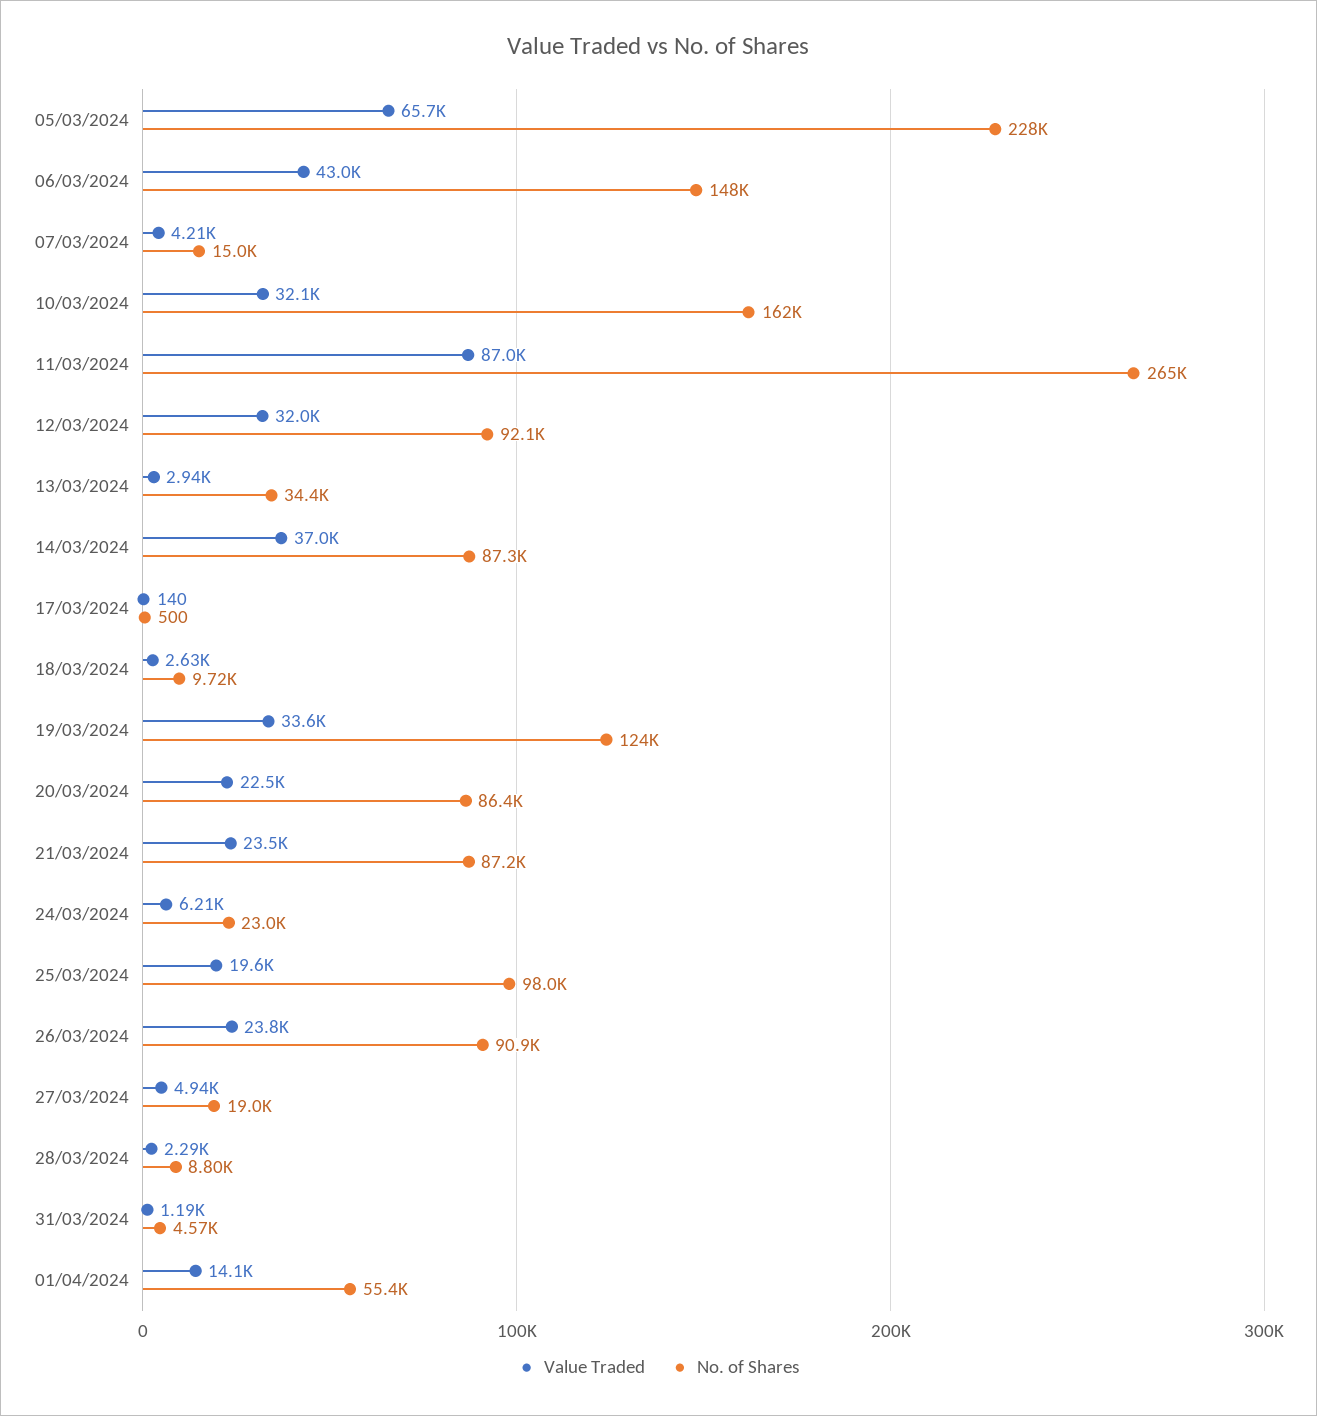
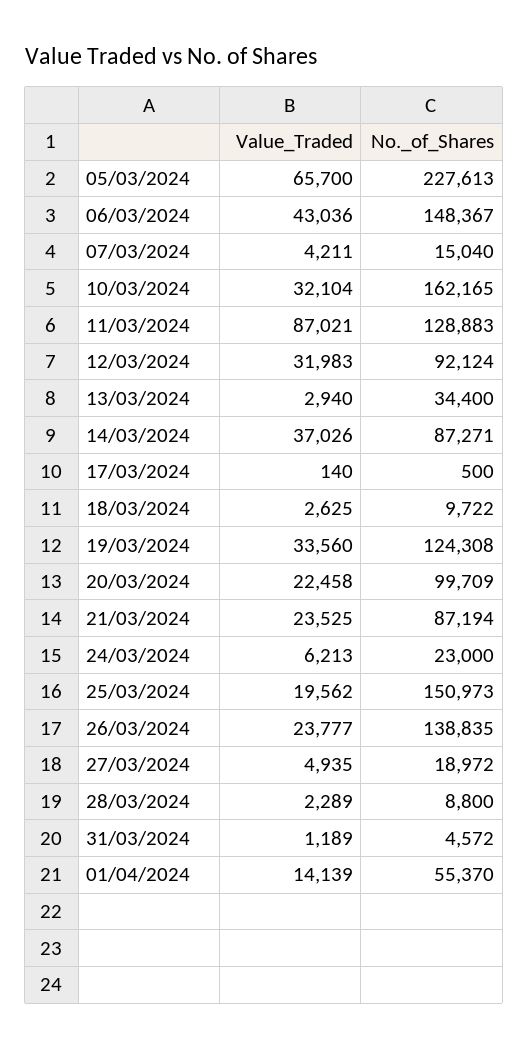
  {
    "Value Traded": {
      "05/03/2024": 65700,
      "06/03/2024": 43036,
      "07/03/2024": 4211,
      "10/03/2024": 32104,
      "11/03/2024": 87021,
      "12/03/2024": 31983,
      "13/03/2024": 2940,
      "14/03/2024": 37026,
      "17/03/2024": 140,
      "18/03/2024": 2625,
      "19/03/2024": 33560,
      "20/03/2024": 22458,
      "21/03/2024": 23525,
      "24/03/2024": 6213,
      "25/03/2024": 19562,
      "26/03/2024": 23777,
      "27/03/2024": 4935,
      "28/03/2024": 2289,
      "31/03/2024": 1189,
      "01/04/2024": 14139
    },
    "No. of Shares": {
      "05/03/2024": 227613,
      "06/03/2024": 148367,
      "07/03/2024": 15040,
      "10/03/2024": 162165,
-     "11/03/2024": 265000,
+     "11/03/2024": 128883,
      "12/03/2024": 92124,
      "13/03/2024": 34400,
      "14/03/2024": 87271,
      "17/03/2024": 500,
      "18/03/2024": 9722,
      "19/03/2024": 124308,
-     "20/03/2024": 86400,
+     "20/03/2024": 99709,
      "21/03/2024": 87194,
      "24/03/2024": 23000,
-     "25/03/2024": 98000,
+     "25/03/2024": 150973,
-     "26/03/2024": 90900,
+     "26/03/2024": 138835,
      "27/03/2024": 18972,
      "28/03/2024": 8800,
      "31/03/2024": 4572,
      "01/04/2024": 55370
    }
  }

